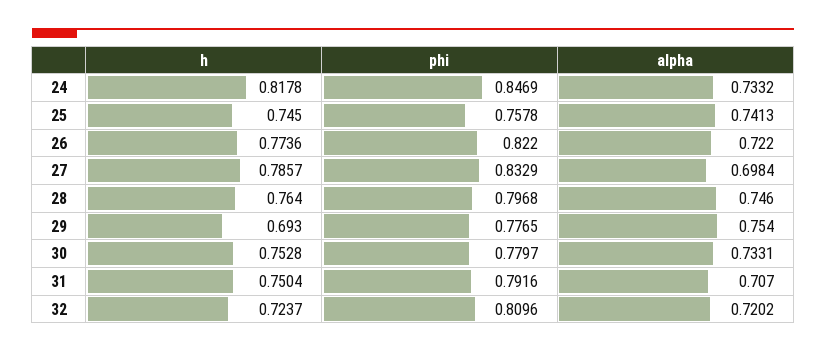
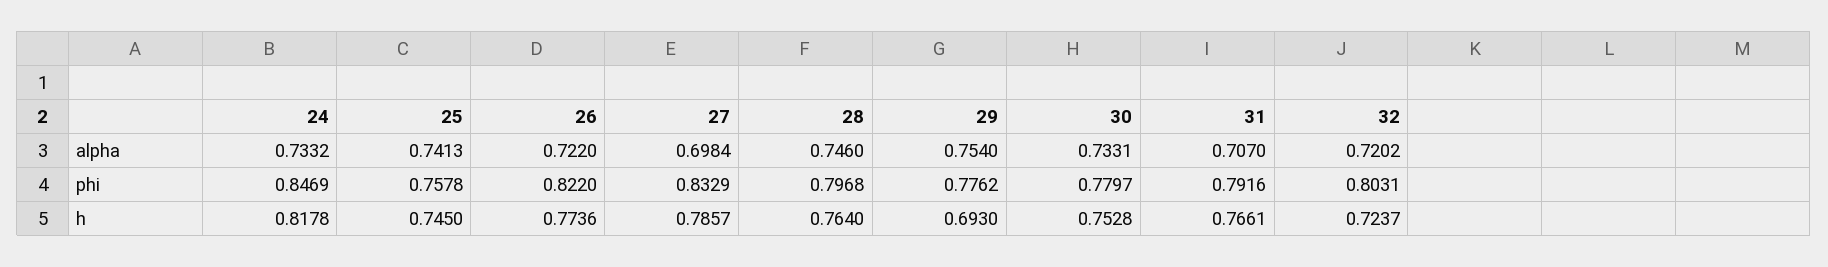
  {
    "h": {
      "24": 0.8178,
      "25": 0.745,
      "26": 0.7736,
      "27": 0.7857,
      "28": 0.764,
      "29": 0.693,
      "30": 0.7528,
-     "31": 0.7504,
+     "31": 0.7661,
      "32": 0.7237
    },
    "phi": {
      "24": 0.8469,
      "25": 0.7578,
      "26": 0.822,
      "27": 0.8329,
      "28": 0.7968,
-     "29": 0.7765,
+     "29": 0.7762,
      "30": 0.7797,
      "31": 0.7916,
-     "32": 0.8096
+     "32": 0.8031
    },
    "alpha": {
      "24": 0.7332,
      "25": 0.7413,
      "26": 0.722,
      "27": 0.6984,
      "28": 0.746,
      "29": 0.754,
      "30": 0.7331,
      "31": 0.707,
      "32": 0.7202
    }
  }

